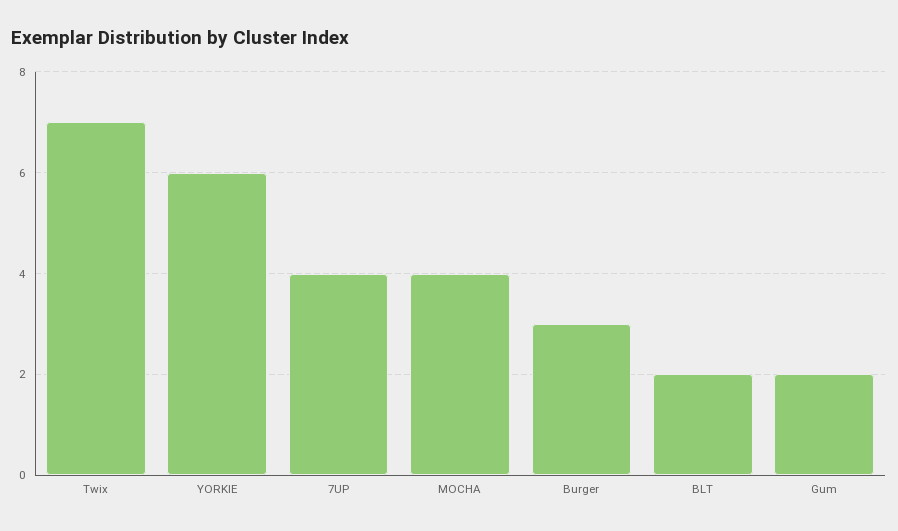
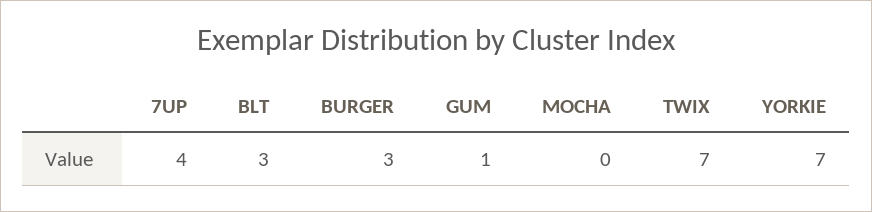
  {
    "Twix": 7,
-   "YORKIE": 6,
+   "YORKIE": 7,
    "7UP": 4,
-   "MOCHA": 4,
+   "MOCHA": 0,
    "Burger": 3,
-   "BLT": 2,
+   "BLT": 3,
-   "Gum": 2
+   "Gum": 1
  }

